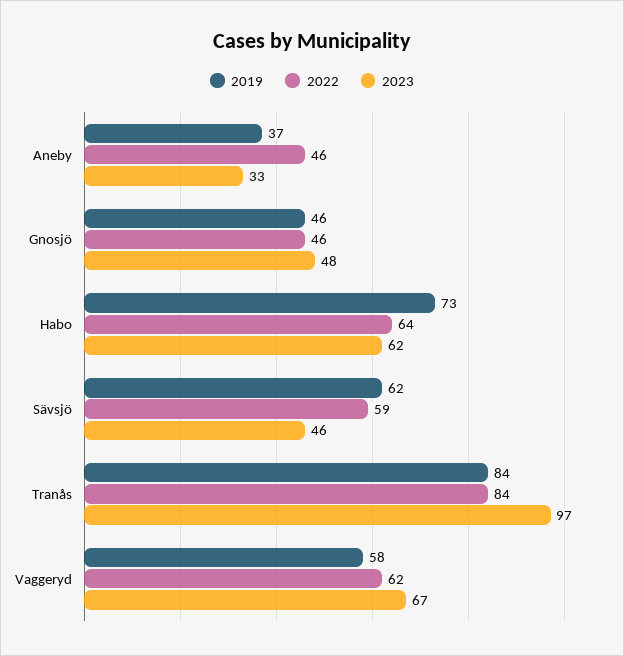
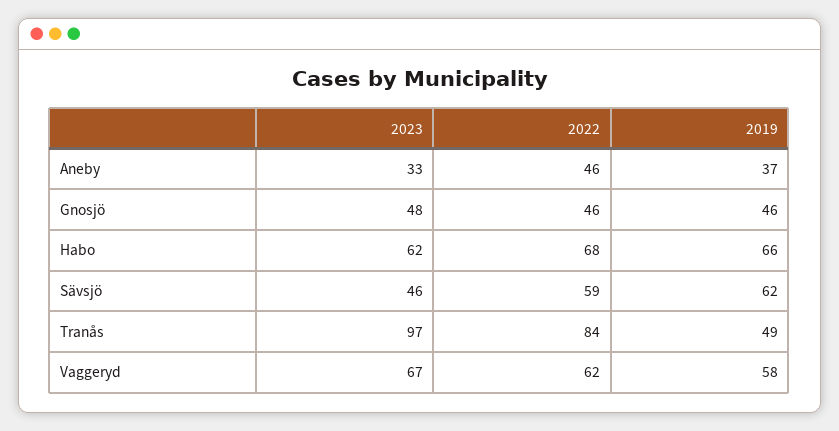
  {
    "2019": {
      "Aneby": 37,
      "Gnosjö": 46,
-     "Habo": 73,
+     "Habo": 66,
      "Sävsjö": 62,
-     "Tranås": 84,
+     "Tranås": 49,
      "Vaggeryd": 58
    },
    "2022": {
      "Aneby": 46,
      "Gnosjö": 46,
-     "Habo": 64,
+     "Habo": 68,
      "Sävsjö": 59,
      "Tranås": 84,
      "Vaggeryd": 62
    },
    "2023": {
      "Aneby": 33,
      "Gnosjö": 48,
      "Habo": 62,
      "Sävsjö": 46,
      "Tranås": 97,
      "Vaggeryd": 67
    }
  }

